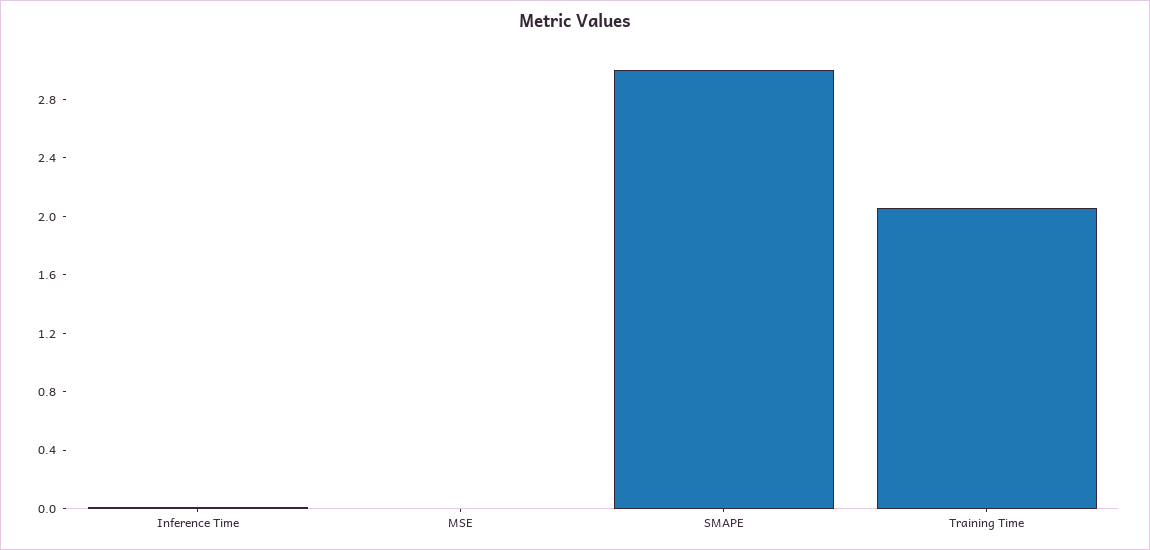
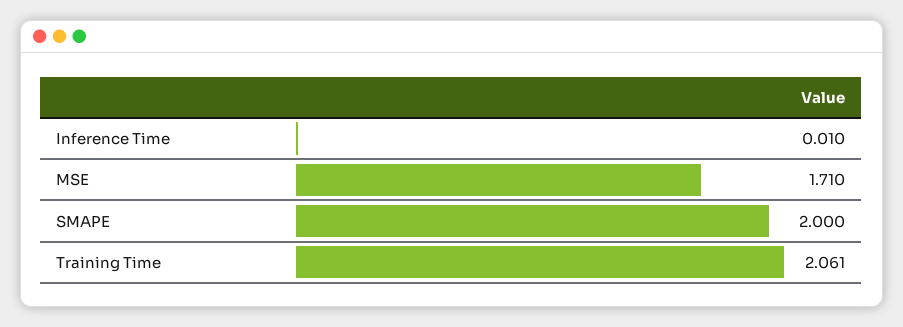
  {
    "Inference Time": 0.01,
-   "MSE": 0,
+   "MSE": 1.71,
-   "SMAPE": 3,
+   "SMAPE": 2,
    "Training Time": 2.061
  }

